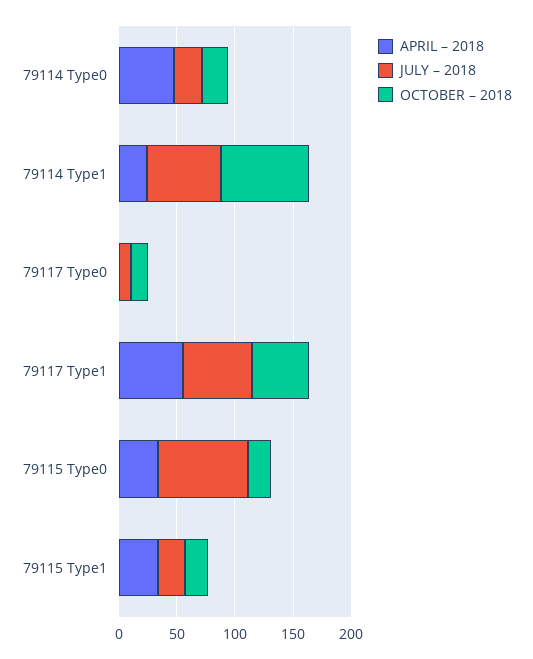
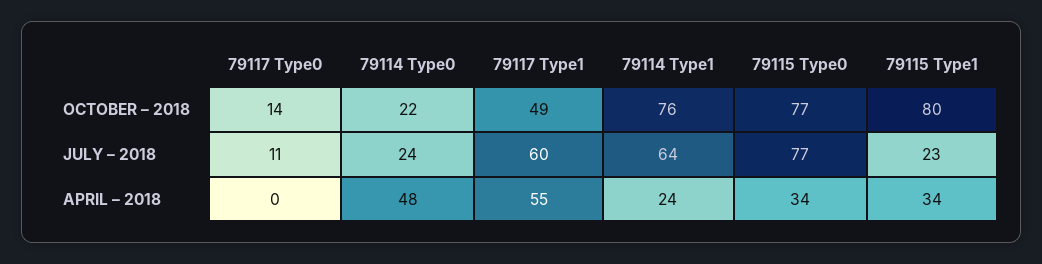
  {
    "APRIL – 2018": {
      "79114 Type0": 48,
      "79114 Type1": 24,
      "79117 Type0": 0,
      "79117 Type1": 55,
      "79115 Type0": 34,
      "79115 Type1": 34
    },
    "JULY – 2018": {
      "79114 Type0": 24,
      "79114 Type1": 64,
      "79117 Type0": 11,
      "79117 Type1": 60,
      "79115 Type0": 77,
      "79115 Type1": 23
    },
    "OCTOBER – 2018": {
      "79114 Type0": 22,
      "79114 Type1": 76,
      "79117 Type0": 14,
      "79117 Type1": 49,
-     "79115 Type0": 20,
+     "79115 Type0": 77,
-     "79115 Type1": 20
+     "79115 Type1": 80
    }
  }

